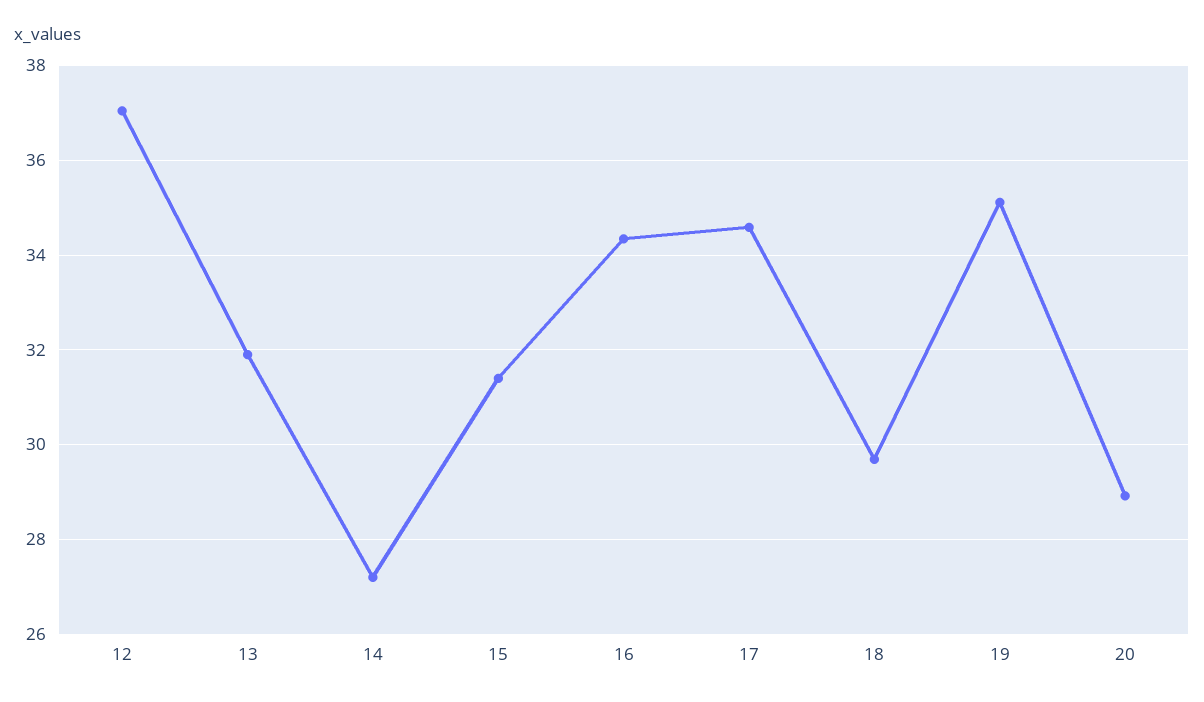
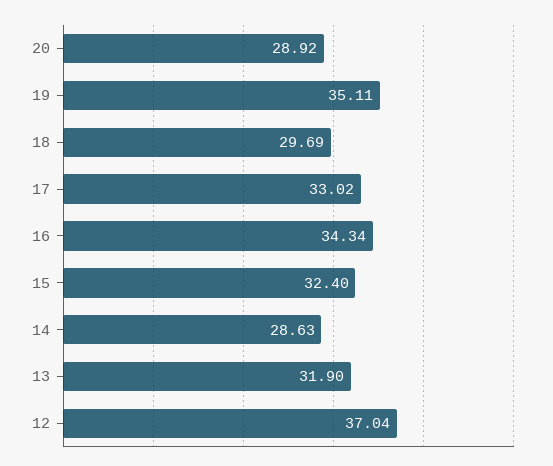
  {
    "12": 37.04,
    "13": 31.9,
-   "14": 27.2,
+   "14": 28.63,
-   "15": 31.4,
+   "15": 32.4,
    "16": 34.34,
-   "17": 34.6,
+   "17": 33.02,
    "18": 29.69,
    "19": 35.11,
    "20": 28.92
  }

